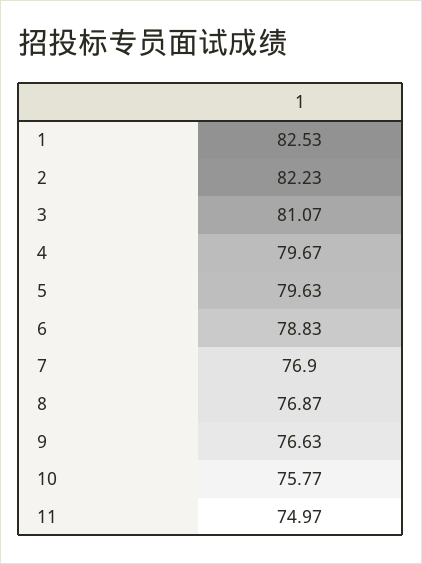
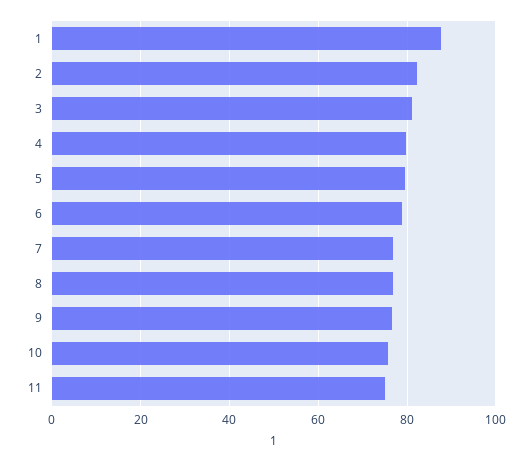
  {
-   "1": 82.53,
+   "1": 88,
    "2": 82.23,
    "3": 81.07,
    "4": 79.67,
    "5": 79.63,
    "6": 78.83,
    "7": 76.9,
    "8": 76.87,
    "9": 76.63,
    "10": 75.77,
    "11": 74.97
  }

